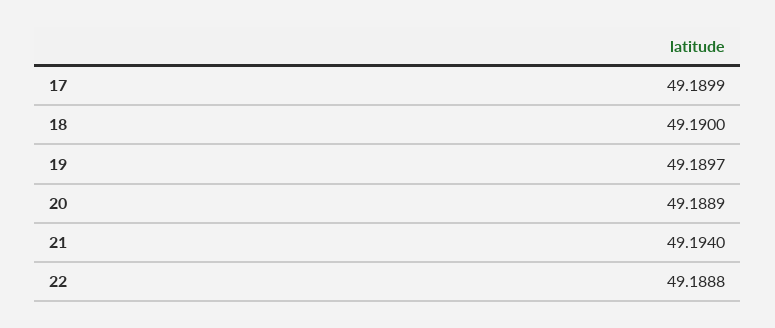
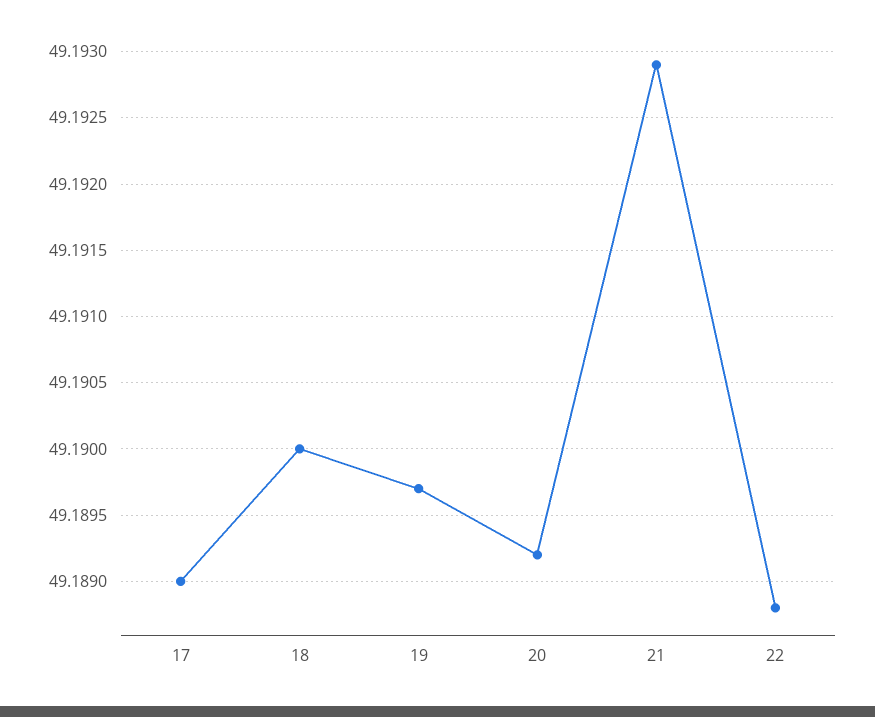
  {
-   "17": 49.1899,
+   "17": 49.189,
    "18": 49.19,
    "19": 49.1897,
-   "20": 49.1889,
+   "20": 49.1892,
-   "21": 49.194,
+   "21": 49.1929,
    "22": 49.1888
  }

